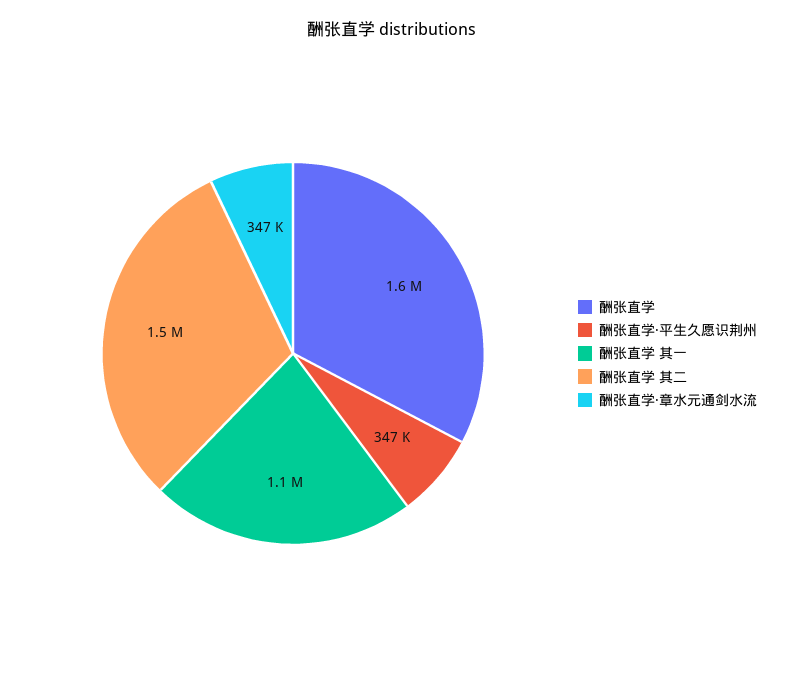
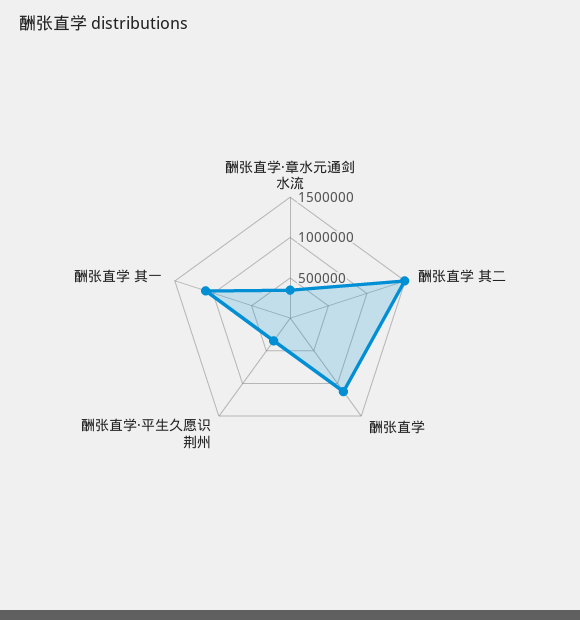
  {
-   "酬张直学": 1600000,
+   "酬张直学": 1100000,
    "酬张直学·平生久愿识荆州": 347000,
    "酬张直学 其一": 1100000,
    "酬张直学 其二": 1500000,
    "酬张直学·章水元通剑水流": 347000
  }

